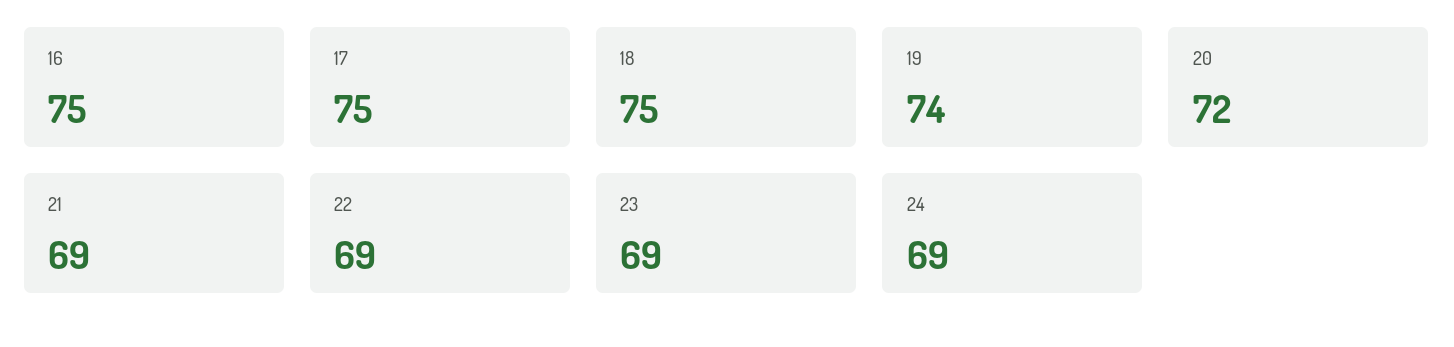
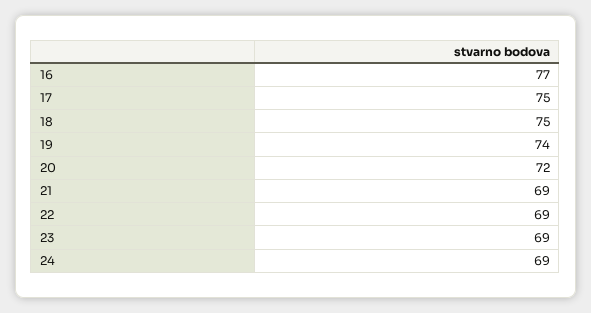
  {
-   "16": 75,
+   "16": 77,
    "17": 75,
    "18": 75,
    "19": 74,
    "20": 72,
    "21": 69,
    "22": 69,
    "23": 69,
    "24": 69
  }

